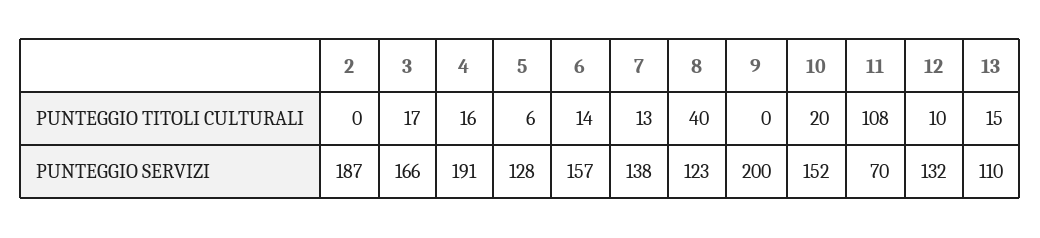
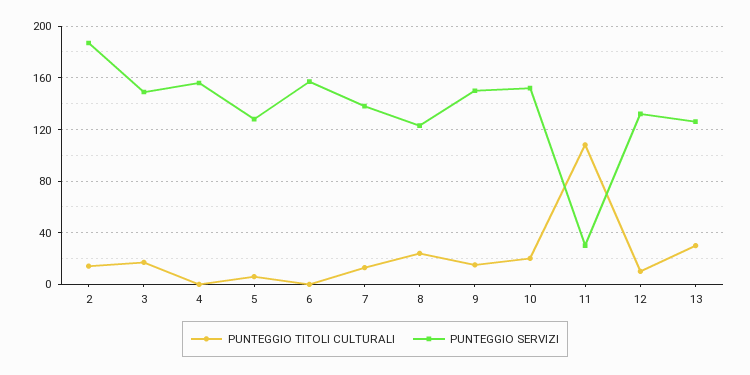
  {
    "PUNTEGGIO TITOLI CULTURALI": {
-     "2": 0,
+     "2": 15,
      "3": 17,
-     "4": 16,
+     "4": 0,
      "5": 6,
-     "6": 14,
+     "6": 0,
      "7": 13,
-     "8": 40,
+     "8": 25,
-     "9": 0,
+     "9": 15,
      "10": 20,
      "11": 108,
      "12": 10,
-     "13": 15
+     "13": 30
    },
    "PUNTEGGIO SERVIZI": {
      "2": 187,
-     "3": 166,
+     "3": 150,
-     "4": 191,
+     "4": 155,
      "5": 128,
      "6": 157,
      "7": 138,
      "8": 123,
-     "9": 200,
+     "9": 150,
      "10": 152,
-     "11": 70,
+     "11": 30,
      "12": 132,
-     "13": 110
+     "13": 125
    }
  }

